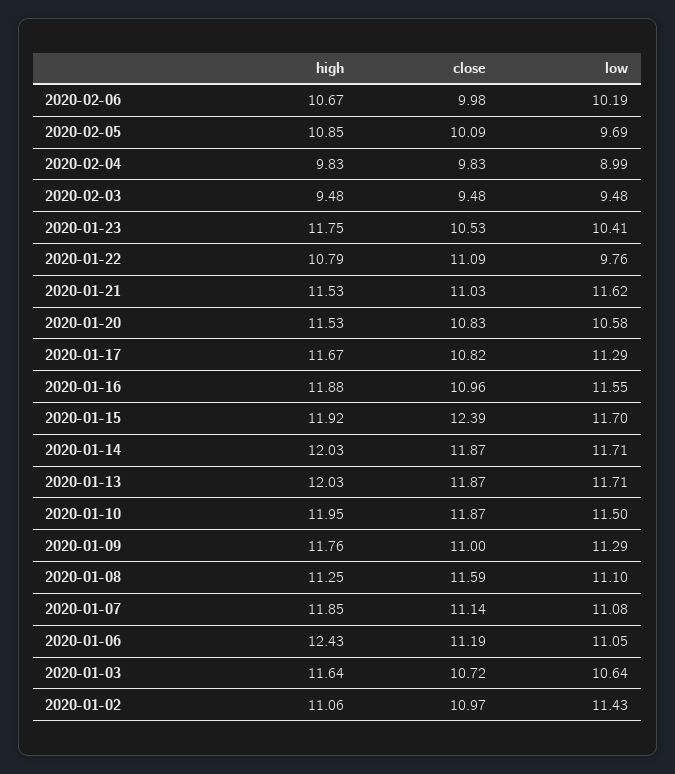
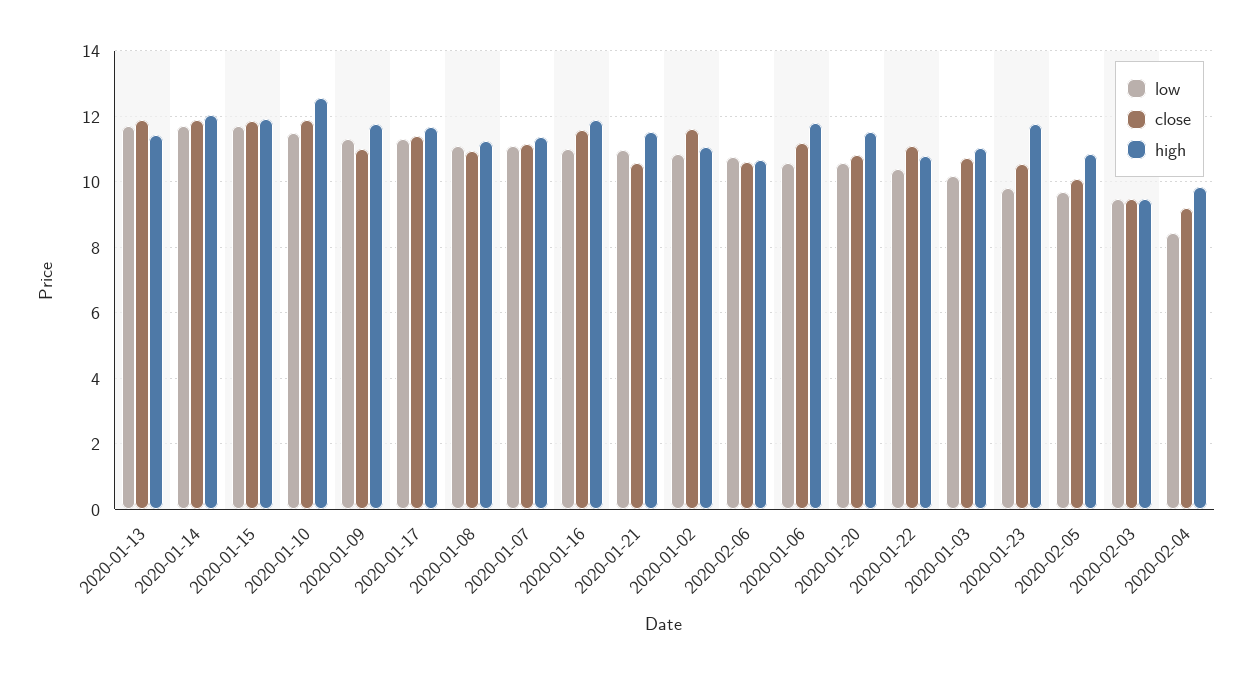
  {
    "high": {
      "2020-02-06": 10.67,
      "2020-02-05": 10.85,
      "2020-02-04": 9.83,
      "2020-02-03": 9.48,
      "2020-01-23": 11.75,
      "2020-01-22": 10.79,
      "2020-01-21": 11.53,
      "2020-01-20": 11.53,
      "2020-01-17": 11.67,
      "2020-01-16": 11.88,
      "2020-01-15": 11.92,
      "2020-01-14": 12.03,
-     "2020-01-13": 12.03,
+     "2020-01-13": 11.4,
-     "2020-01-10": 11.95,
+     "2020-01-10": 12.6,
      "2020-01-09": 11.76,
      "2020-01-08": 11.25,
-     "2020-01-07": 11.85,
+     "2020-01-07": 11.4,
-     "2020-01-06": 12.43,
+     "2020-01-06": 11.8,
-     "2020-01-03": 11.64,
+     "2020-01-03": 11,
      "2020-01-02": 11.06
    },
    "close": {
-     "2020-02-06": 9.98,
+     "2020-02-06": 10.6,
      "2020-02-05": 10.09,
-     "2020-02-04": 9.83,
+     "2020-02-04": 9.2,
      "2020-02-03": 9.48,
      "2020-01-23": 10.53,
      "2020-01-22": 11.09,
-     "2020-01-21": 11.03,
+     "2020-01-21": 10.6,
      "2020-01-20": 10.83,
-     "2020-01-17": 10.82,
+     "2020-01-17": 11.4,
-     "2020-01-16": 10.96,
+     "2020-01-16": 11.6,
-     "2020-01-15": 12.39,
+     "2020-01-15": 11.8,
      "2020-01-14": 11.87,
      "2020-01-13": 11.87,
      "2020-01-10": 11.87,
      "2020-01-09": 11,
-     "2020-01-08": 11.59,
+     "2020-01-08": 11,
      "2020-01-07": 11.14,
      "2020-01-06": 11.19,
      "2020-01-03": 10.72,
-     "2020-01-02": 10.97
+     "2020-01-02": 11.6
    },
    "low": {
-     "2020-02-06": 10.19,
+     "2020-02-06": 10.8,
      "2020-02-05": 9.69,
-     "2020-02-04": 8.99,
+     "2020-02-04": 8.4,
      "2020-02-03": 9.48,
-     "2020-01-23": 10.41,
+     "2020-01-23": 9.8,
-     "2020-01-22": 9.76,
+     "2020-01-22": 10.4,
-     "2020-01-21": 11.62,
+     "2020-01-21": 11,
      "2020-01-20": 10.58,
      "2020-01-17": 11.29,
-     "2020-01-16": 11.55,
+     "2020-01-16": 11,
      "2020-01-15": 11.7,
      "2020-01-14": 11.71,
      "2020-01-13": 11.71,
      "2020-01-10": 11.5,
      "2020-01-09": 11.29,
      "2020-01-08": 11.1,
      "2020-01-07": 11.08,
-     "2020-01-06": 11.05,
+     "2020-01-06": 10.6,
-     "2020-01-03": 10.64,
+     "2020-01-03": 10.2,
-     "2020-01-02": 11.43
+     "2020-01-02": 10.8
    }
  }

